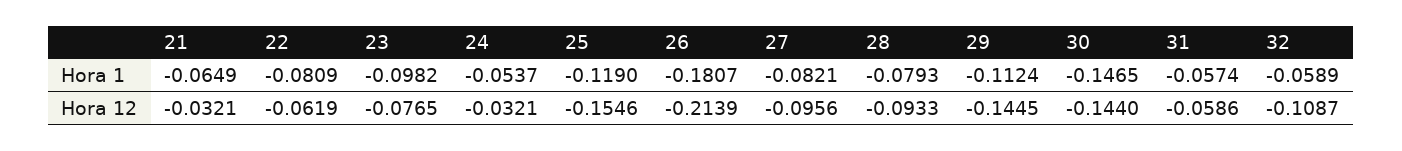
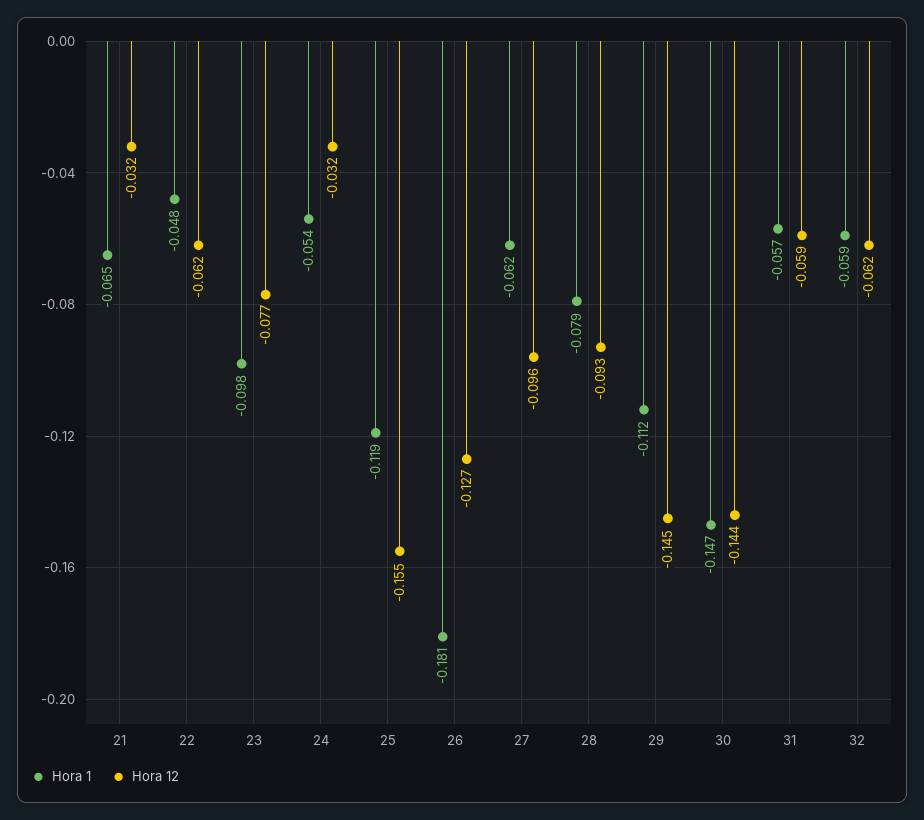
  {
    "Hora 1": {
      "21": -0.0649,
-     "22": -0.0809,
+     "22": -0.048,
      "23": -0.0982,
      "24": -0.0537,
      "25": -0.119,
      "26": -0.1807,
-     "27": -0.0821,
+     "27": -0.062,
      "28": -0.0793,
      "29": -0.1124,
      "30": -0.1465,
      "31": -0.0574,
      "32": -0.0589
    },
    "Hora 12": {
      "21": -0.0321,
      "22": -0.0619,
      "23": -0.0765,
      "24": -0.0321,
      "25": -0.1546,
-     "26": -0.2139,
+     "26": -0.127,
      "27": -0.0956,
      "28": -0.0933,
      "29": -0.1445,
      "30": -0.144,
      "31": -0.0586,
-     "32": -0.1087
+     "32": -0.062
    }
  }

